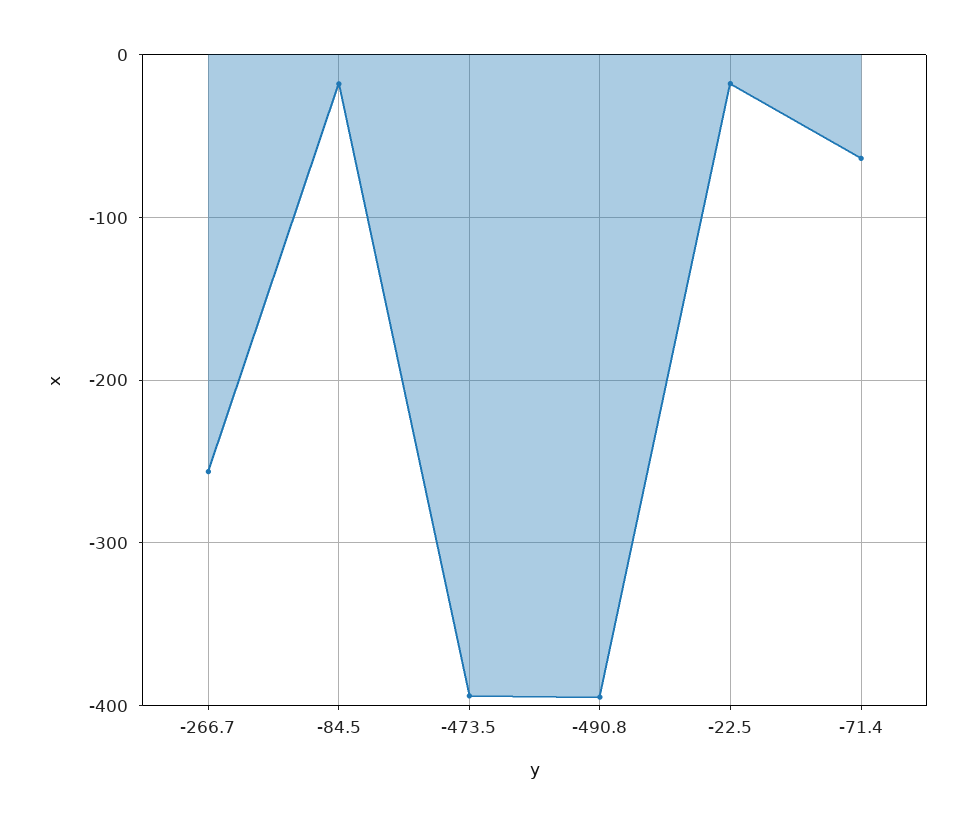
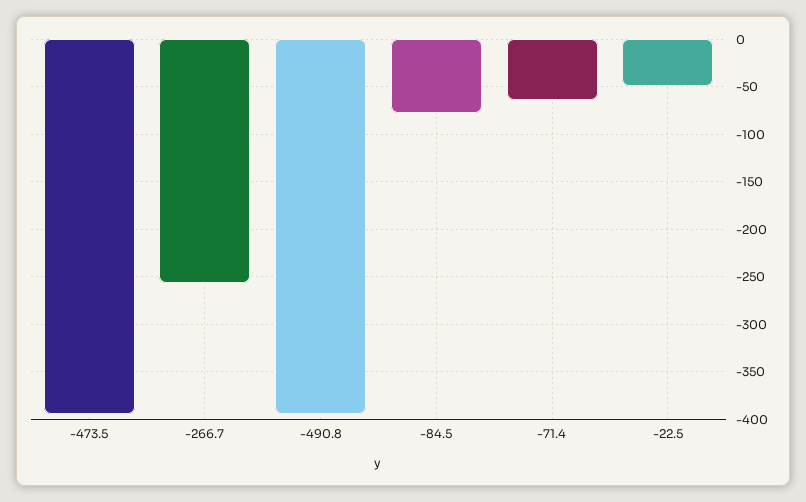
  {
    "-266.7": -260,
-   "-84.5": -20,
+   "-84.5": -80,
    "-473.5": -390,
    "-490.8": -390,
-   "-22.5": -20,
+   "-22.5": -50,
    "-71.4": -60
  }

